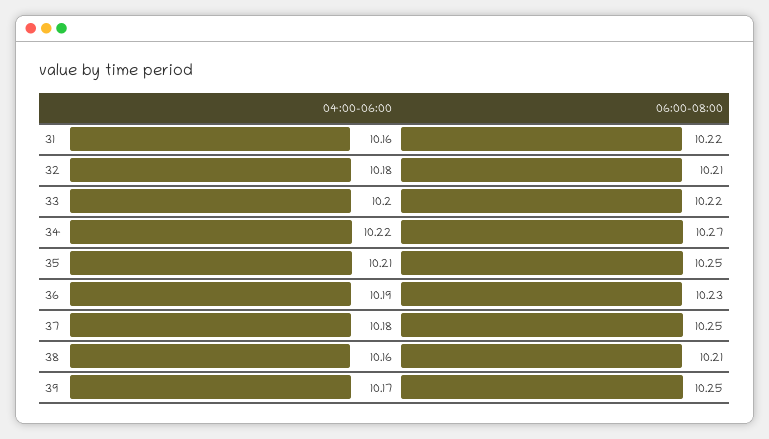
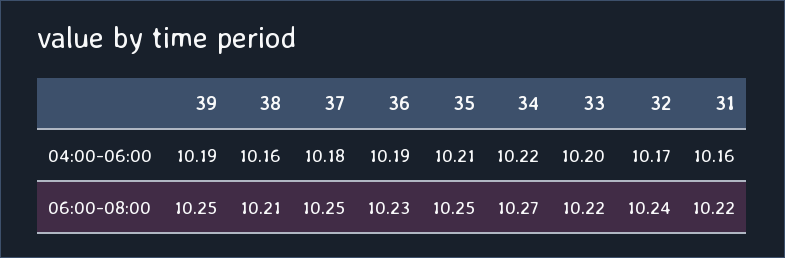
  {
    "04:00-06:00": {
      "31": 10.16,
-     "32": 10.18,
+     "32": 10.17,
      "33": 10.2,
      "34": 10.22,
      "35": 10.21,
      "36": 10.19,
      "37": 10.18,
      "38": 10.16,
-     "39": 10.17
+     "39": 10.19
    },
    "06:00-08:00": {
      "31": 10.22,
-     "32": 10.21,
+     "32": 10.24,
      "33": 10.22,
      "34": 10.27,
      "35": 10.25,
      "36": 10.23,
      "37": 10.25,
      "38": 10.21,
      "39": 10.25
    }
  }

